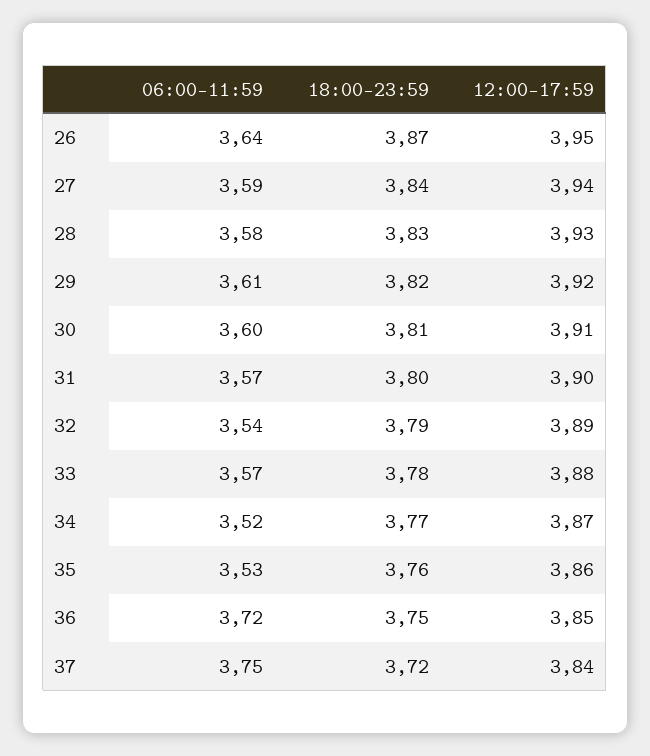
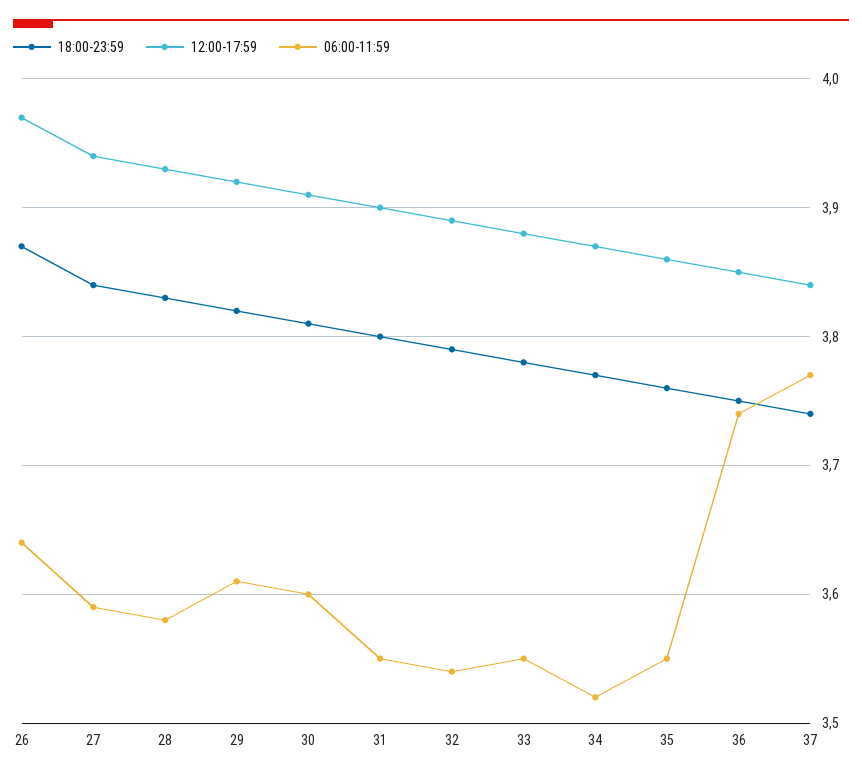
  {
    "06:00-11:59": {
      "26": 3.64,
      "27": 3.59,
      "28": 3.58,
      "29": 3.61,
      "30": 3.6,
-     "31": 3.57,
+     "31": 3.55,
      "32": 3.54,
-     "33": 3.57,
+     "33": 3.55,
      "34": 3.52,
-     "35": 3.53,
+     "35": 3.55,
-     "36": 3.72,
+     "36": 3.74,
-     "37": 3.75
+     "37": 3.77
    },
    "18:00-23:59": {
      "26": 3.87,
      "27": 3.84,
      "28": 3.83,
      "29": 3.82,
      "30": 3.81,
      "31": 3.8,
      "32": 3.79,
      "33": 3.78,
      "34": 3.77,
      "35": 3.76,
      "36": 3.75,
-     "37": 3.72
+     "37": 3.74
    },
    "12:00-17:59": {
-     "26": 3.95,
+     "26": 3.97,
      "27": 3.94,
      "28": 3.93,
      "29": 3.92,
      "30": 3.91,
      "31": 3.9,
      "32": 3.89,
      "33": 3.88,
      "34": 3.87,
      "35": 3.86,
      "36": 3.85,
      "37": 3.84
    }
  }

